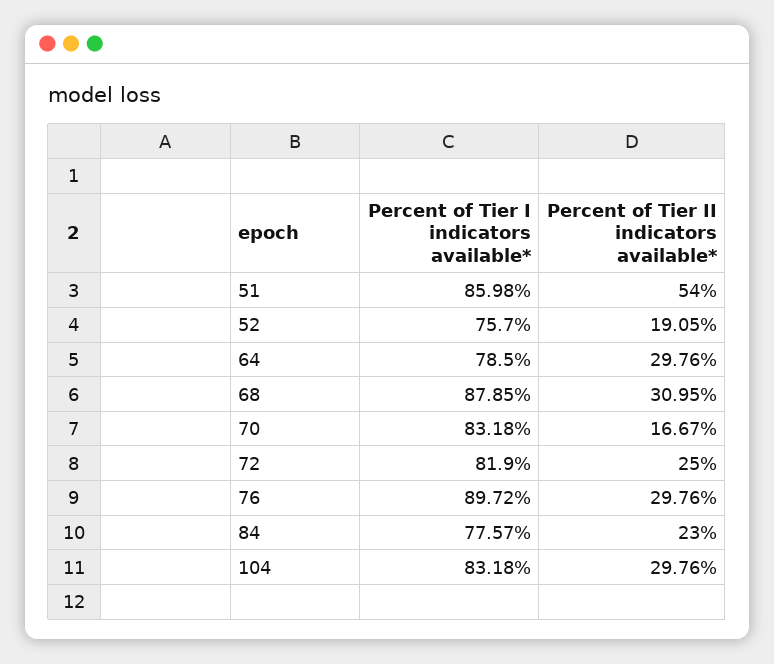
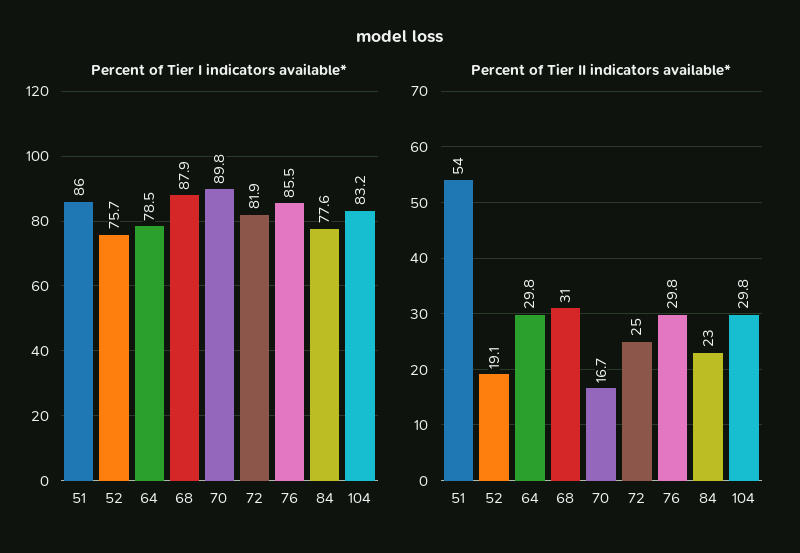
  {
    "Percent of Tier I indicators available*": {
      "51": 85.98,
      "52": 75.7,
      "64": 78.5,
      "68": 87.85,
-     "70": 83.18,
+     "70": 89.8,
      "72": 81.9,
-     "76": 89.72,
+     "76": 85.5,
      "84": 77.57,
      "104": 83.18
    },
    "Percent of Tier II indicators available*": {
      "51": 54,
      "52": 19.05,
      "64": 29.76,
      "68": 30.95,
      "70": 16.67,
      "72": 25,
      "76": 29.76,
      "84": 23,
      "104": 29.76
    }
  }

